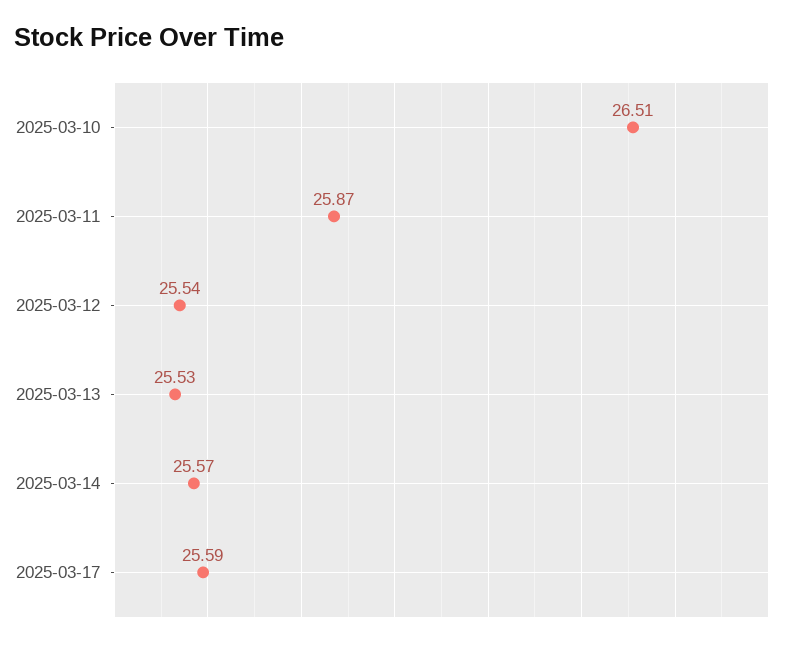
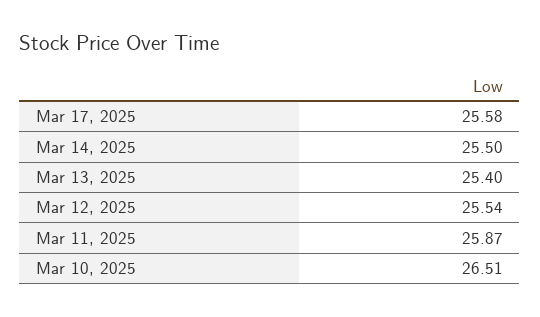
  {
    "2025-03-10": 26.51,
    "2025-03-11": 25.87,
    "2025-03-12": 25.54,
-   "2025-03-13": 25.53,
+   "2025-03-13": 25.4,
-   "2025-03-14": 25.57,
+   "2025-03-14": 25.5,
-   "2025-03-17": 25.59
+   "2025-03-17": 25.58
  }

